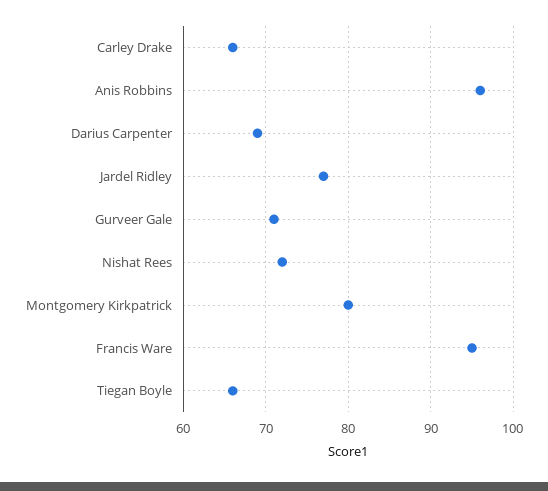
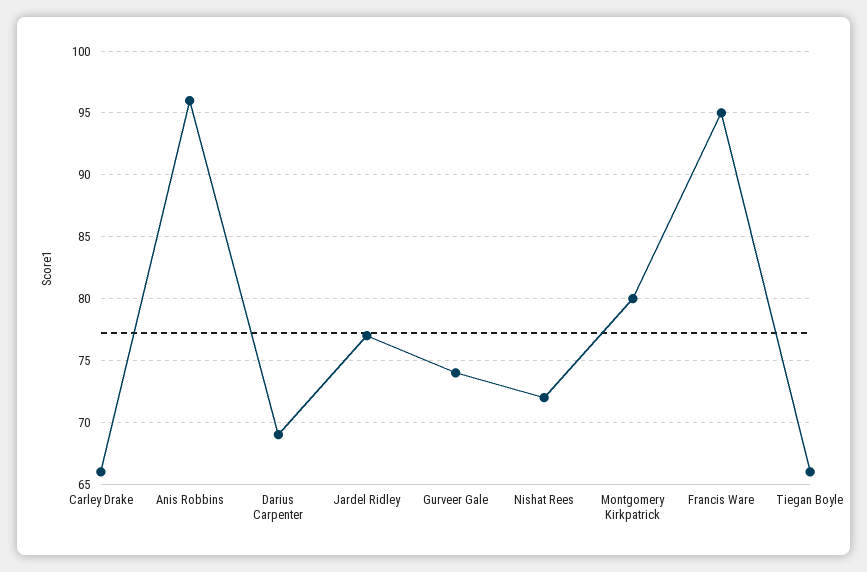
  {
    "Carley Drake": 66,
    "Anis Robbins": 96,
    "Darius Carpenter": 69,
    "Jardel Ridley": 77,
-   "Gurveer Gale": 71,
+   "Gurveer Gale": 74,
    "Nishat Rees": 72,
    "Montgomery Kirkpatrick": 80,
    "Francis Ware": 95,
    "Tiegan Boyle": 66
  }

